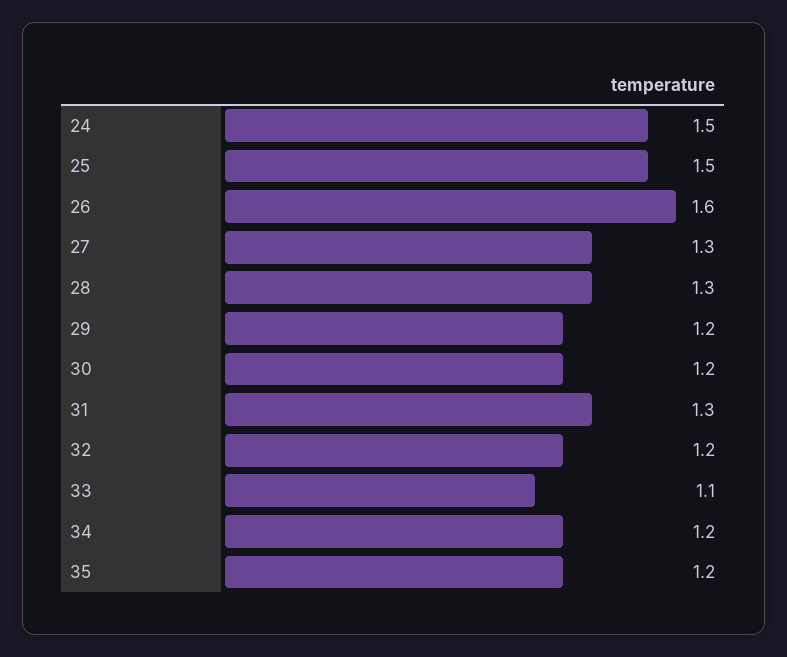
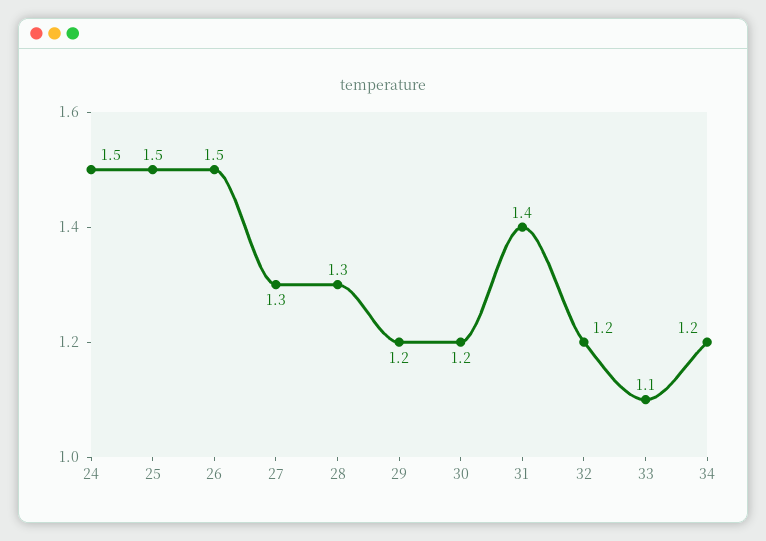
  {
    "24": 1.5,
    "25": 1.5,
-   "26": 1.6,
+   "26": 1.5,
    "27": 1.3,
    "28": 1.3,
    "29": 1.2,
    "30": 1.2,
-   "31": 1.3,
+   "31": 1.4,
    "32": 1.2,
    "33": 1.1,
-   "34": 1.2,
+   "34": 1.2
-   "35": 1.2
  }

